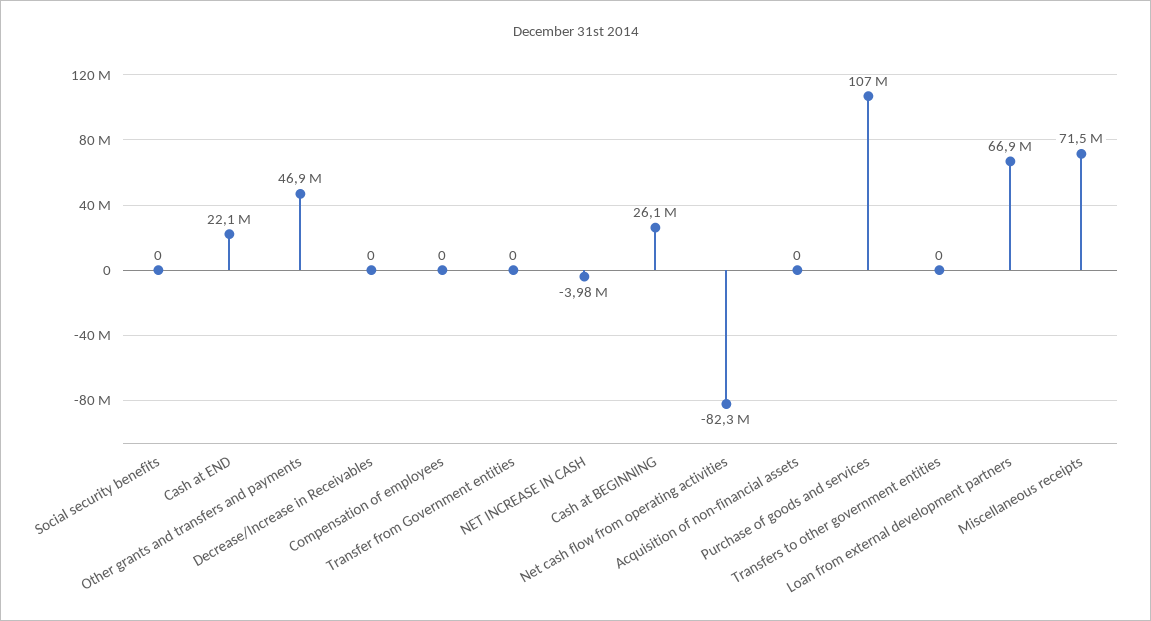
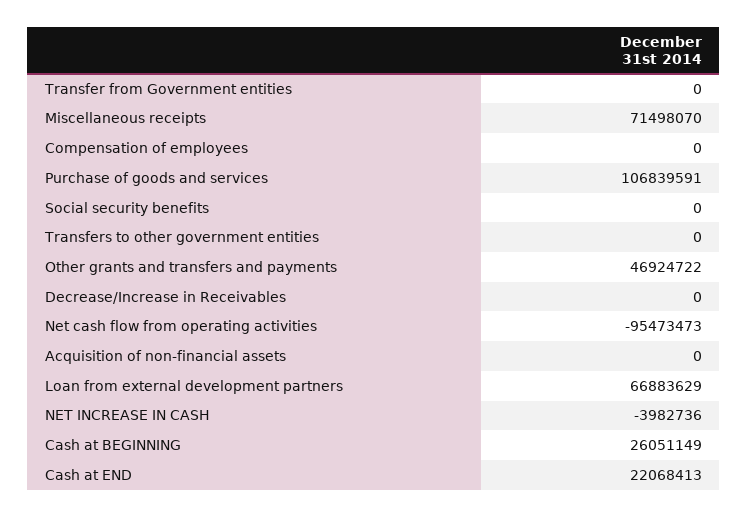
  {
    "Social security benefits": 0,
    "Cash at END": 22068413,
    "Other grants and transfers and payments": 46924722,
    "Decrease/Increase in Receivables": 0,
    "Compensation of employees": 0,
    "Transfer from Government entities": 0,
    "NET INCREASE IN CASH": -3982736,
    "Cash at BEGINNING": 26051149,
-   "Net cash flow from operating activities": -82300000,
+   "Net cash flow from operating activities": -95473473,
    "Acquisition of non-financial assets": 0,
    "Purchase of goods and services": 106839591,
    "Transfers to other government entities": 0,
    "Loan from external development partners": 66883629,
    "Miscellaneous receipts": 71498070
  }

